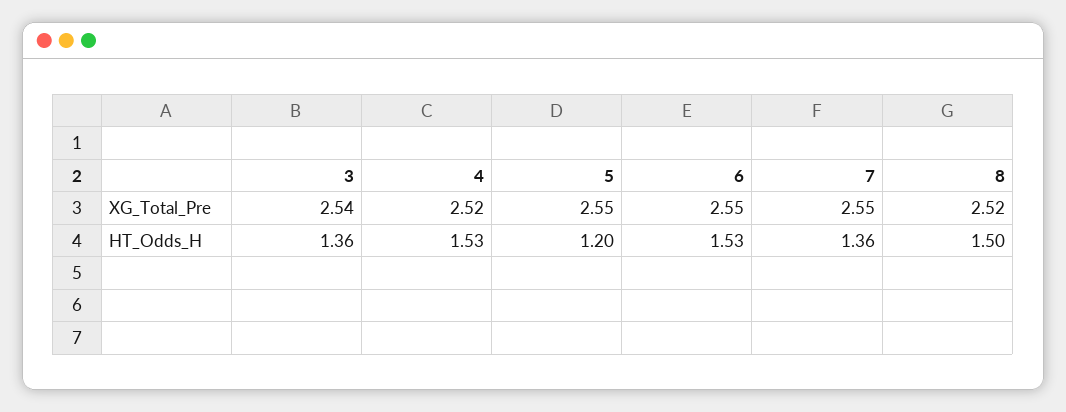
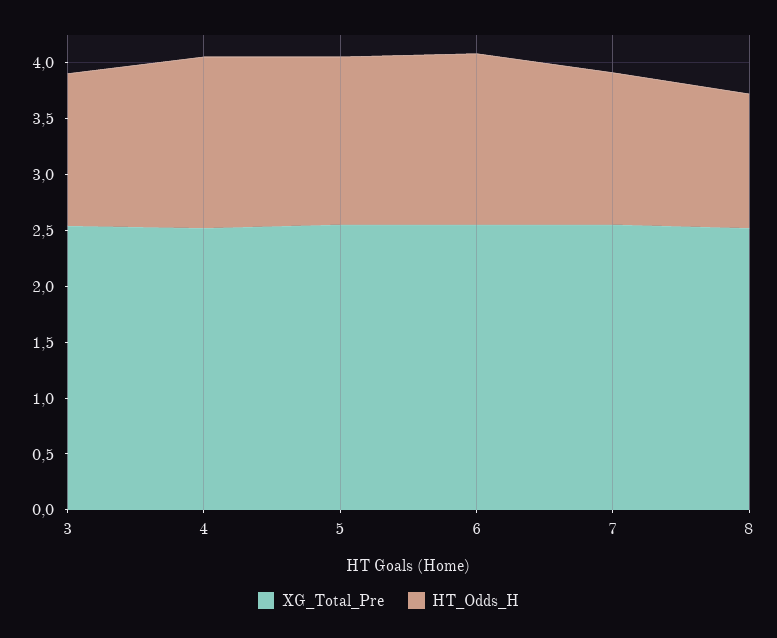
  {
    "XG_Total_Pre": {
      "3": 2.54,
      "4": 2.52,
      "5": 2.55,
      "6": 2.55,
      "7": 2.55,
      "8": 2.52
    },
    "HT_Odds_H": {
      "3": 1.36,
      "4": 1.53,
-     "5": 1.2,
+     "5": 1.5,
      "6": 1.53,
      "7": 1.36,
-     "8": 1.5
+     "8": 1.2
    }
  }

